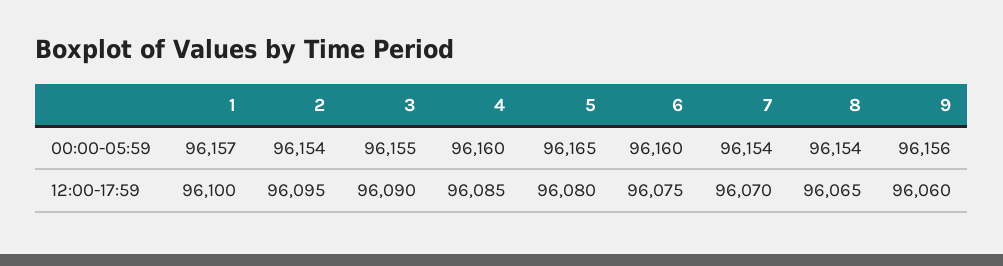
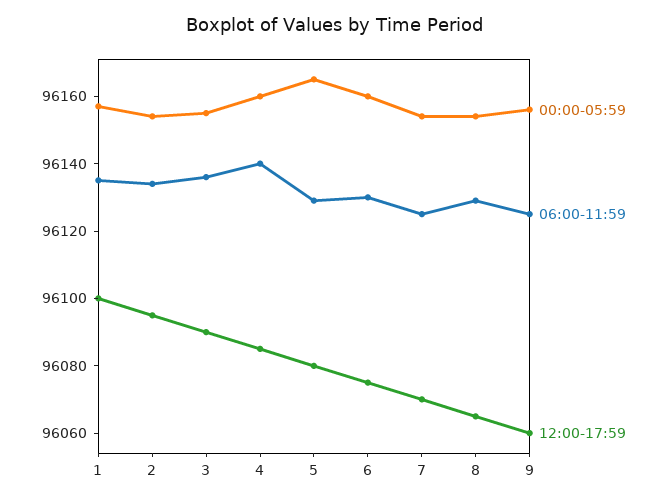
  {
    "00:00-05:59": {
      "1": 96157,
      "2": 96154,
      "3": 96155,
      "4": 96160,
      "5": 96165,
      "6": 96160,
      "7": 96154,
      "8": 96154,
      "9": 96156
    },
    "12:00-17:59": {
      "1": 96100,
      "2": 96095,
      "3": 96090,
      "4": 96085,
      "5": 96080,
      "6": 96075,
      "7": 96070,
      "8": 96065,
      "9": 96060
-   }
+   },
+   "06:00-11:59": {
+     "1": 96135,
+     "2": 96135,
+     "3": 96135,
+     "4": 96140,
+     "5": 96130,
+     "6": 96130,
+     "7": 96125,
+     "8": 96130,
+     "9": 96125
+   }
  }

